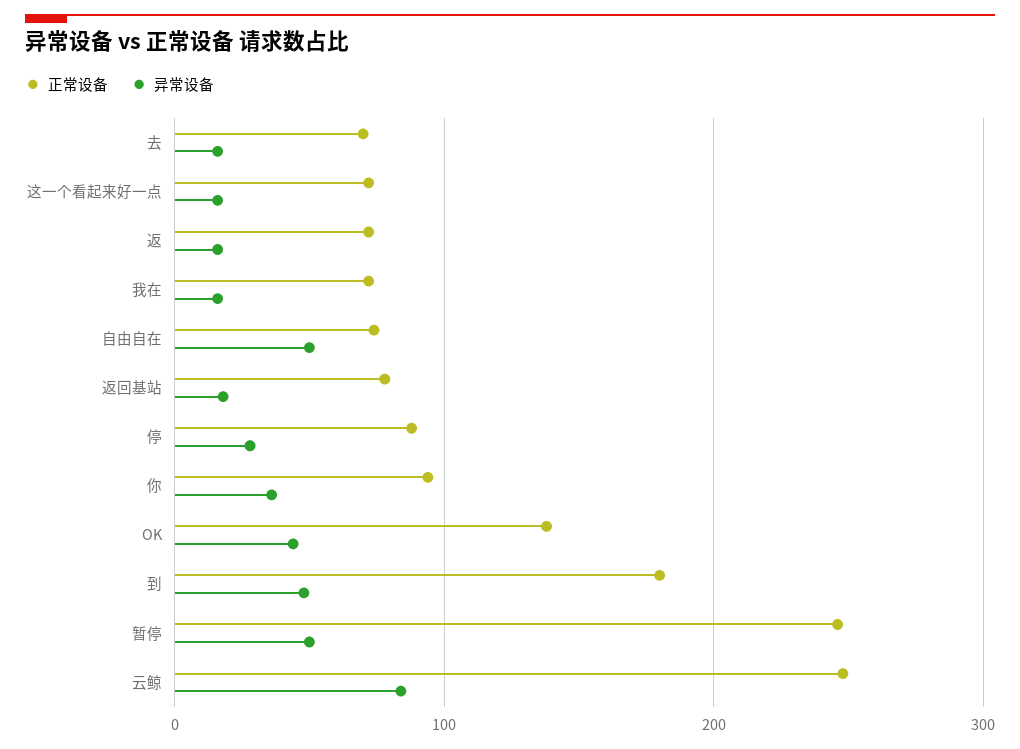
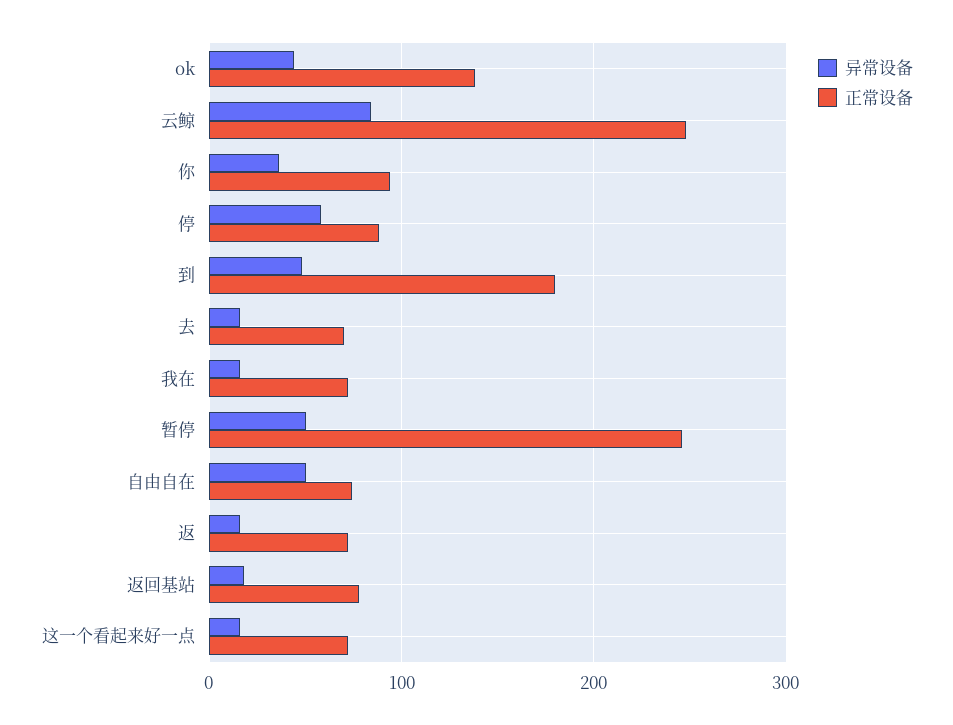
  {
    "正常设备": {
      "去": 70,
      "这一个看起来好一点": 70,
      "返": 70,
      "我在": 70,
      "自由自在": 70,
      "返回基站": 80,
      "停": 90,
      "你": 90,
      "OK": 140,
      "到": 180,
      "暂停": 250,
      "云鲸": 250
    },
    "异常设备": {
      "去": 20,
      "这一个看起来好一点": 20,
      "返": 20,
      "我在": 20,
      "自由自在": 50,
      "返回基站": 20,
-     "停": 30,
+     "停": 60,
      "你": 40,
      "OK": 40,
      "到": 50,
      "暂停": 50,
      "云鲸": 80
    }
  }

